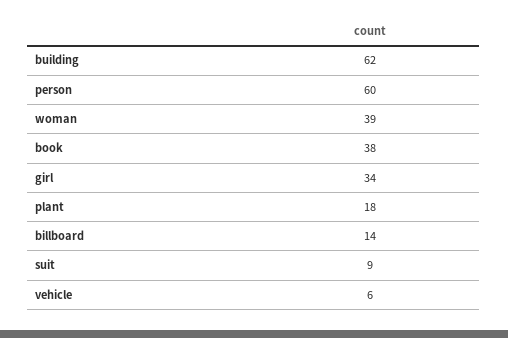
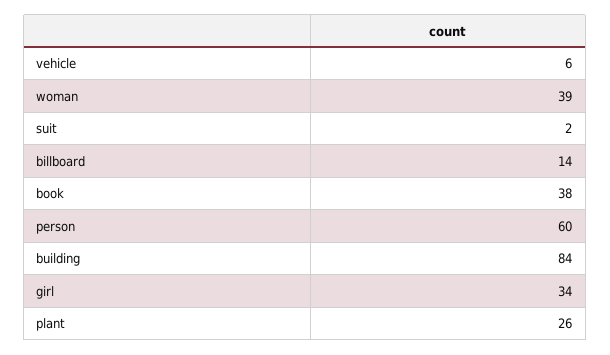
  {
-   "building": 62,
+   "building": 84,
    "person": 60,
    "woman": 39,
    "book": 38,
    "girl": 34,
-   "plant": 18,
+   "plant": 26,
    "billboard": 14,
-   "suit": 9,
+   "suit": 2,
    "vehicle": 6
  }

